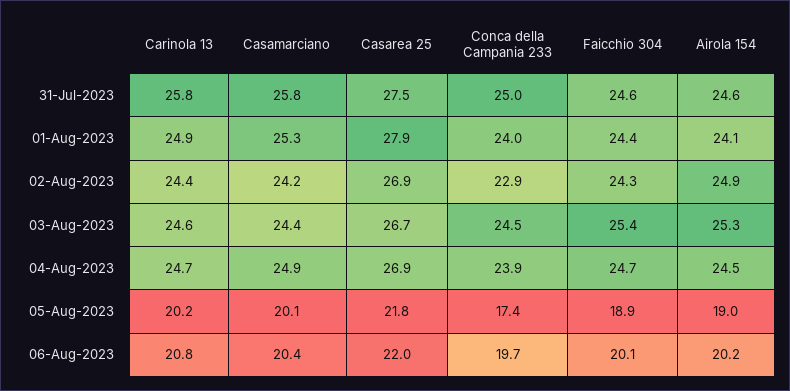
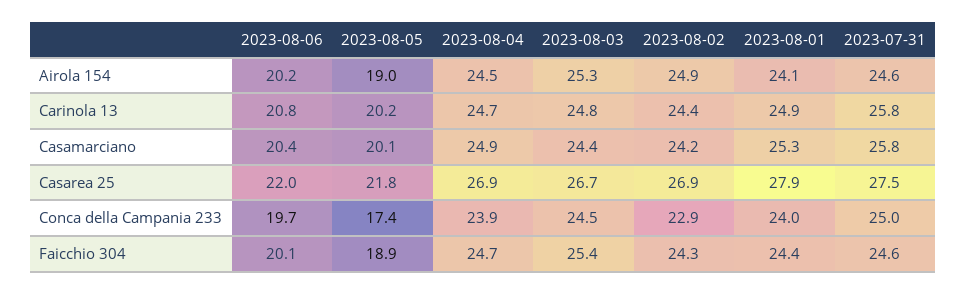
  {
    "Carinola 13": {
      "31-Jul-2023": 25.8,
      "01-Aug-2023": 24.9,
      "02-Aug-2023": 24.4,
-     "03-Aug-2023": 24.6,
+     "03-Aug-2023": 24.8,
      "04-Aug-2023": 24.7,
      "05-Aug-2023": 20.2,
      "06-Aug-2023": 20.8
    },
    "Casamarciano": {
      "31-Jul-2023": 25.8,
      "01-Aug-2023": 25.3,
      "02-Aug-2023": 24.2,
      "03-Aug-2023": 24.4,
      "04-Aug-2023": 24.9,
      "05-Aug-2023": 20.1,
      "06-Aug-2023": 20.4
    },
    "Casarea 25": {
      "31-Jul-2023": 27.5,
      "01-Aug-2023": 27.9,
      "02-Aug-2023": 26.9,
      "03-Aug-2023": 26.7,
      "04-Aug-2023": 26.9,
      "05-Aug-2023": 21.8,
      "06-Aug-2023": 22
    },
    "Conca della Campania 233": {
      "31-Jul-2023": 25,
      "01-Aug-2023": 24,
      "02-Aug-2023": 22.9,
      "03-Aug-2023": 24.5,
      "04-Aug-2023": 23.9,
      "05-Aug-2023": 17.4,
      "06-Aug-2023": 19.7
    },
    "Faicchio 304": {
      "31-Jul-2023": 24.6,
      "01-Aug-2023": 24.4,
      "02-Aug-2023": 24.3,
      "03-Aug-2023": 25.4,
      "04-Aug-2023": 24.7,
      "05-Aug-2023": 18.9,
      "06-Aug-2023": 20.1
    },
    "Airola 154": {
      "31-Jul-2023": 24.6,
      "01-Aug-2023": 24.1,
      "02-Aug-2023": 24.9,
      "03-Aug-2023": 25.3,
      "04-Aug-2023": 24.5,
      "05-Aug-2023": 19,
      "06-Aug-2023": 20.2
    }
  }

